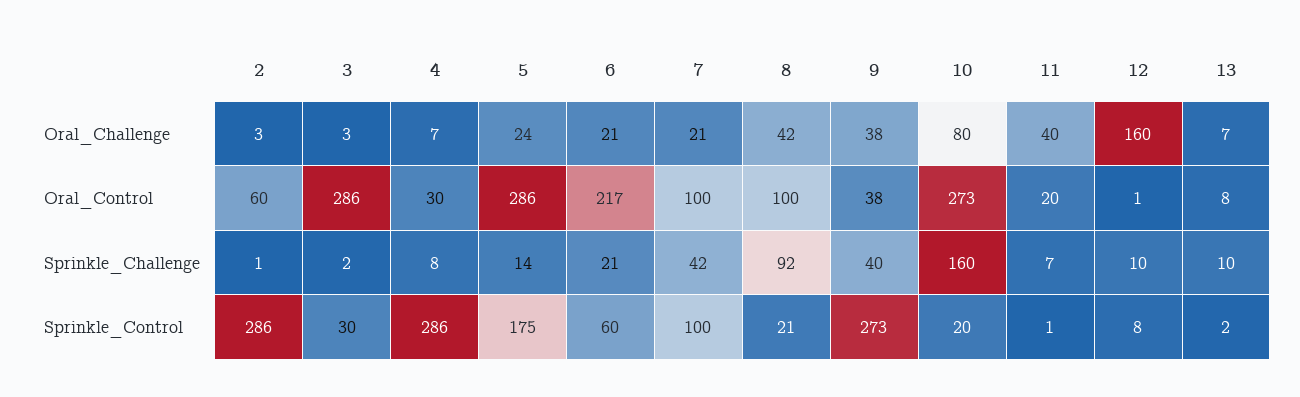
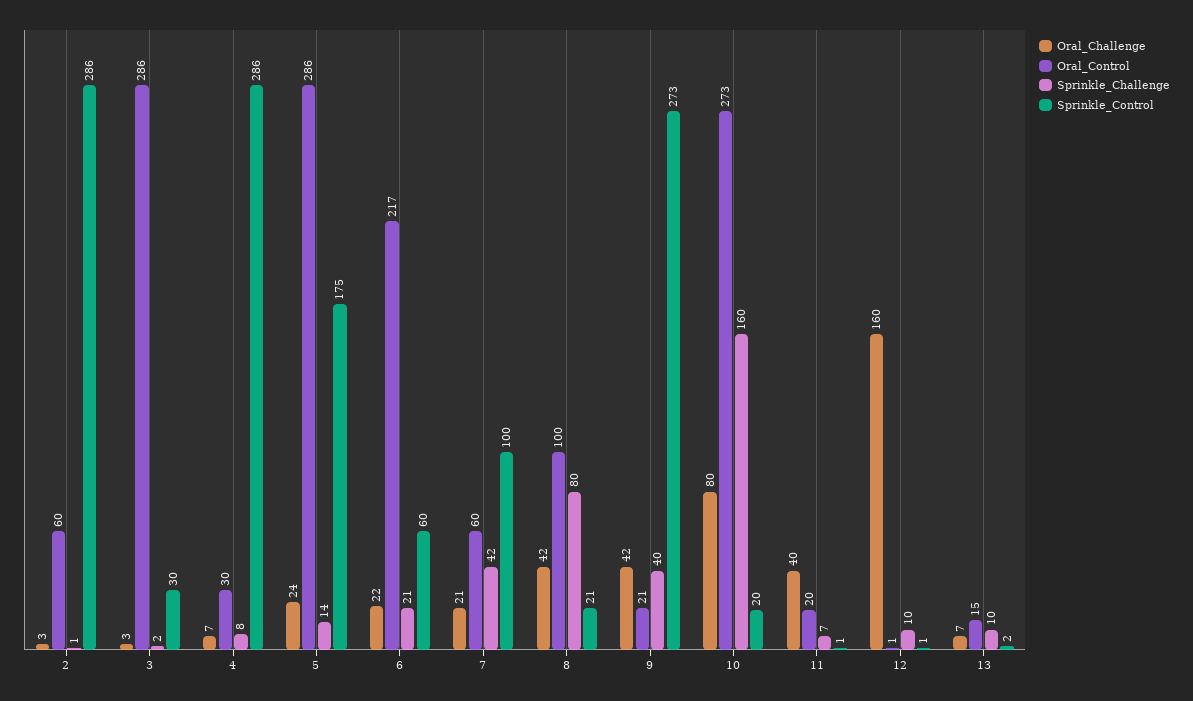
  {
    "Oral_Challenge": {
      "2": 3,
      "3": 3,
      "4": 7,
      "5": 24,
-     "6": 21,
+     "6": 22,
      "7": 21,
      "8": 42,
-     "9": 38,
+     "9": 42,
      "10": 80,
      "11": 40,
      "12": 160,
      "13": 7
    },
    "Oral_Control": {
      "2": 60,
      "3": 286,
      "4": 30,
      "5": 286,
      "6": 217,
-     "7": 100,
+     "7": 60,
      "8": 100,
-     "9": 38,
+     "9": 21,
      "10": 273,
      "11": 20,
      "12": 1,
-     "13": 8
+     "13": 15
    },
    "Sprinkle_Challenge": {
      "2": 1,
      "3": 2,
      "4": 8,
      "5": 14,
      "6": 21,
      "7": 42,
-     "8": 92,
+     "8": 80,
      "9": 40,
      "10": 160,
      "11": 7,
      "12": 10,
      "13": 10
    },
    "Sprinkle_Control": {
      "2": 286,
      "3": 30,
      "4": 286,
      "5": 175,
      "6": 60,
      "7": 100,
      "8": 21,
      "9": 273,
      "10": 20,
      "11": 1,
-     "12": 8,
+     "12": 1,
      "13": 2
    }
  }

